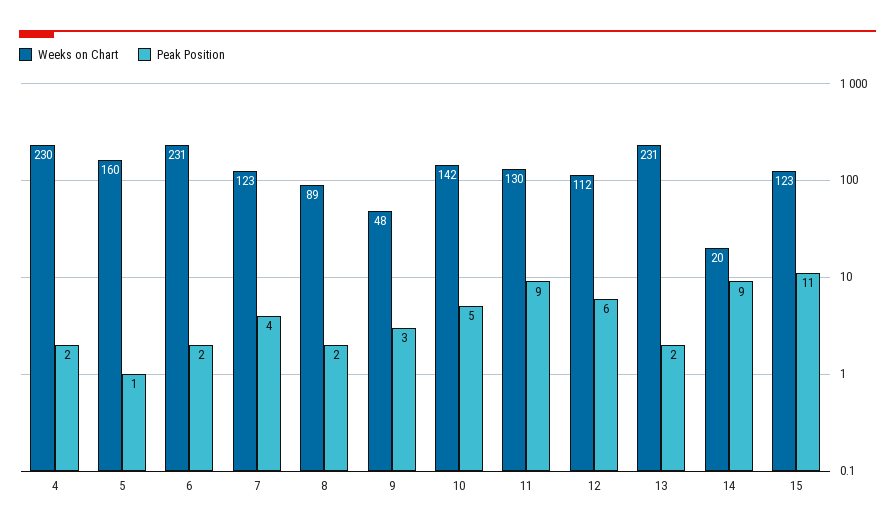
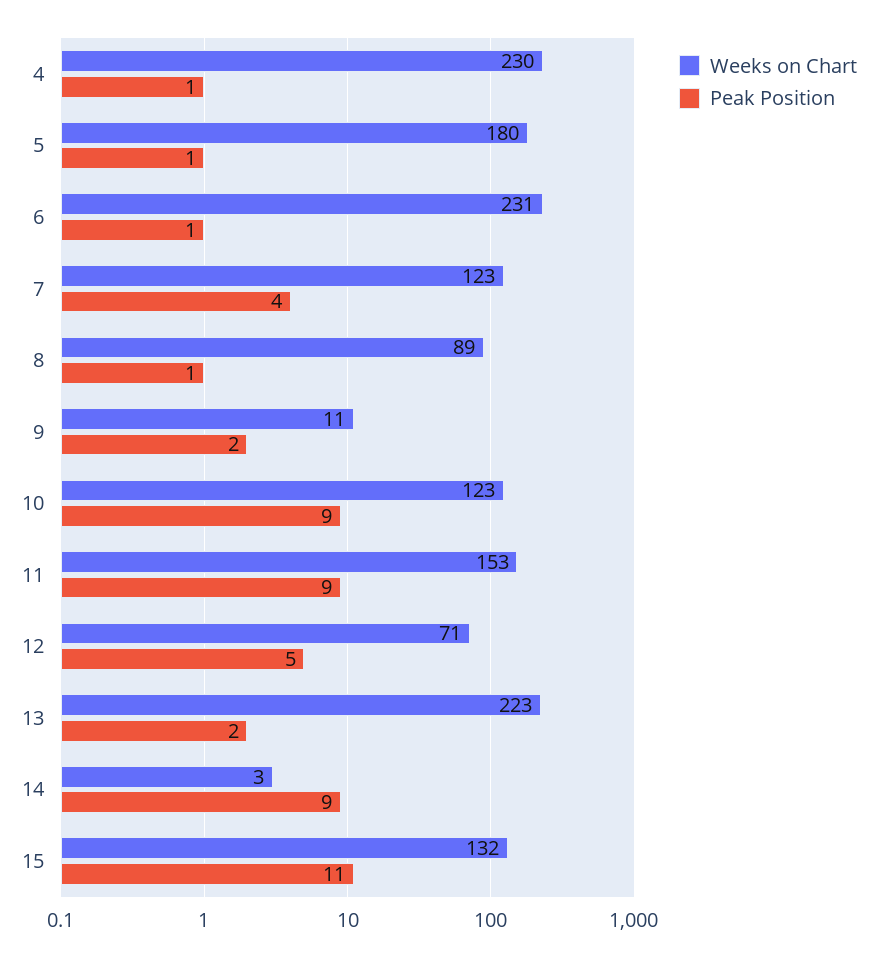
  {
    "Weeks on Chart": {
      "4": 230,
-     "5": 160,
+     "5": 180,
      "6": 231,
      "7": 123,
      "8": 89,
-     "9": 48,
+     "9": 11,
-     "10": 142,
+     "10": 123,
-     "11": 130,
+     "11": 153,
-     "12": 112,
+     "12": 71,
-     "13": 231,
+     "13": 223,
-     "14": 20,
+     "14": 3,
-     "15": 123
+     "15": 132
    },
    "Peak Position": {
-     "4": 2,
+     "4": 1,
      "5": 1,
-     "6": 2,
+     "6": 1,
      "7": 4,
-     "8": 2,
+     "8": 1,
-     "9": 3,
+     "9": 2,
-     "10": 5,
+     "10": 9,
      "11": 9,
-     "12": 6,
+     "12": 5,
      "13": 2,
      "14": 9,
      "15": 11
    }
  }

